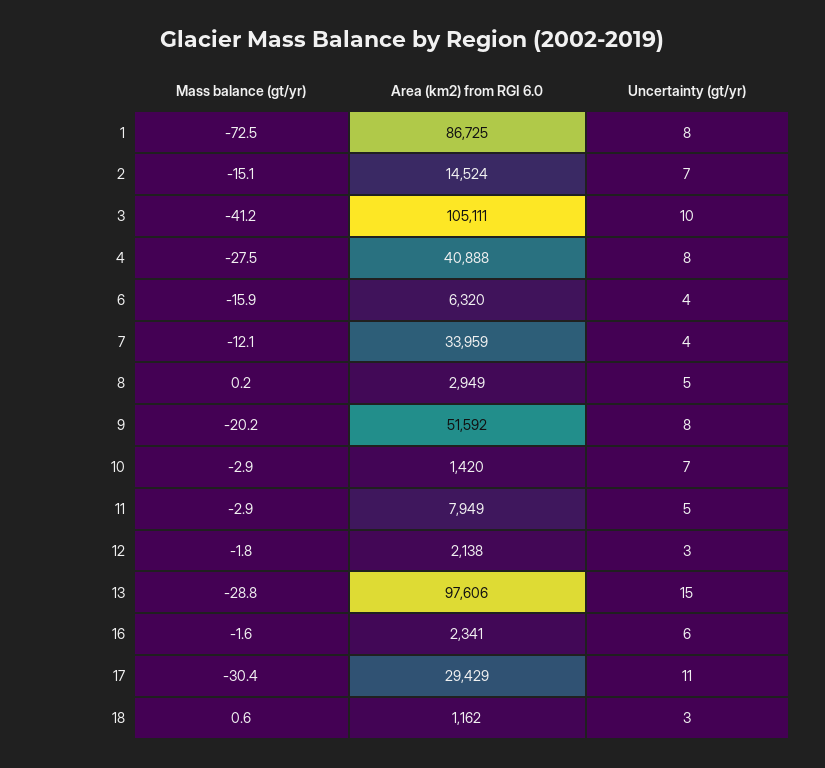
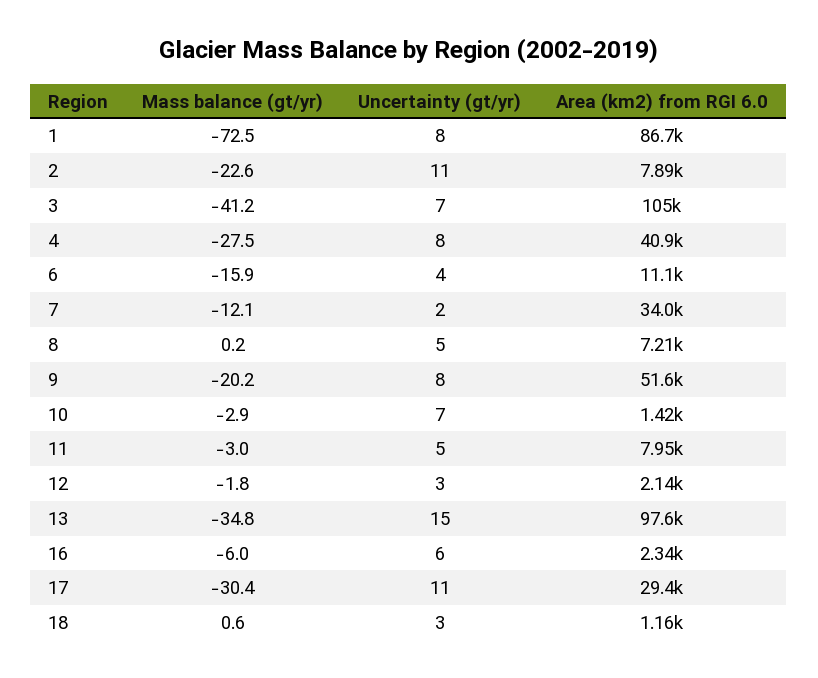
  {
    "Mass balance (gt/yr)": {
      "1": -72.5,
-     "2": -15.1,
+     "2": -22.6,
      "3": -41.2,
      "4": -27.5,
      "6": -15.9,
      "7": -12.1,
      "8": 0.2,
      "9": -20.2,
      "10": -2.9,
-     "11": -2.9,
+     "11": -3,
      "12": -1.8,
-     "13": -28.8,
+     "13": -34.8,
-     "16": -1.6,
+     "16": -6,
      "17": -30.4,
      "18": 0.6
    },
    "Area (km2) from RGI 6.0": {
      "1": 86725,
-     "2": 14524,
+     "2": 7890,
      "3": 105111,
      "4": 40888,
-     "6": 6320,
+     "6": 11100,
      "7": 33959,
-     "8": 2949,
+     "8": 7210,
      "9": 51592,
      "10": 1420,
      "11": 7949,
      "12": 2138,
      "13": 97606,
      "16": 2341,
      "17": 29429,
      "18": 1162
    },
    "Uncertainty (gt/yr)": {
      "1": 8,
-     "2": 7,
+     "2": 11,
-     "3": 10,
+     "3": 7,
      "4": 8,
      "6": 4,
-     "7": 4,
+     "7": 2,
      "8": 5,
      "9": 8,
      "10": 7,
      "11": 5,
      "12": 3,
      "13": 15,
      "16": 6,
      "17": 11,
      "18": 3
    }
  }

